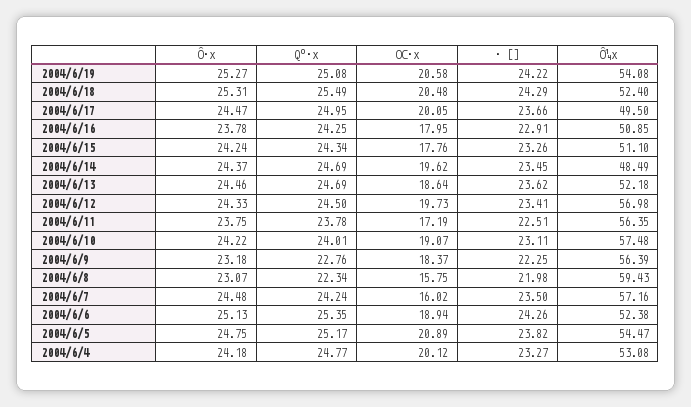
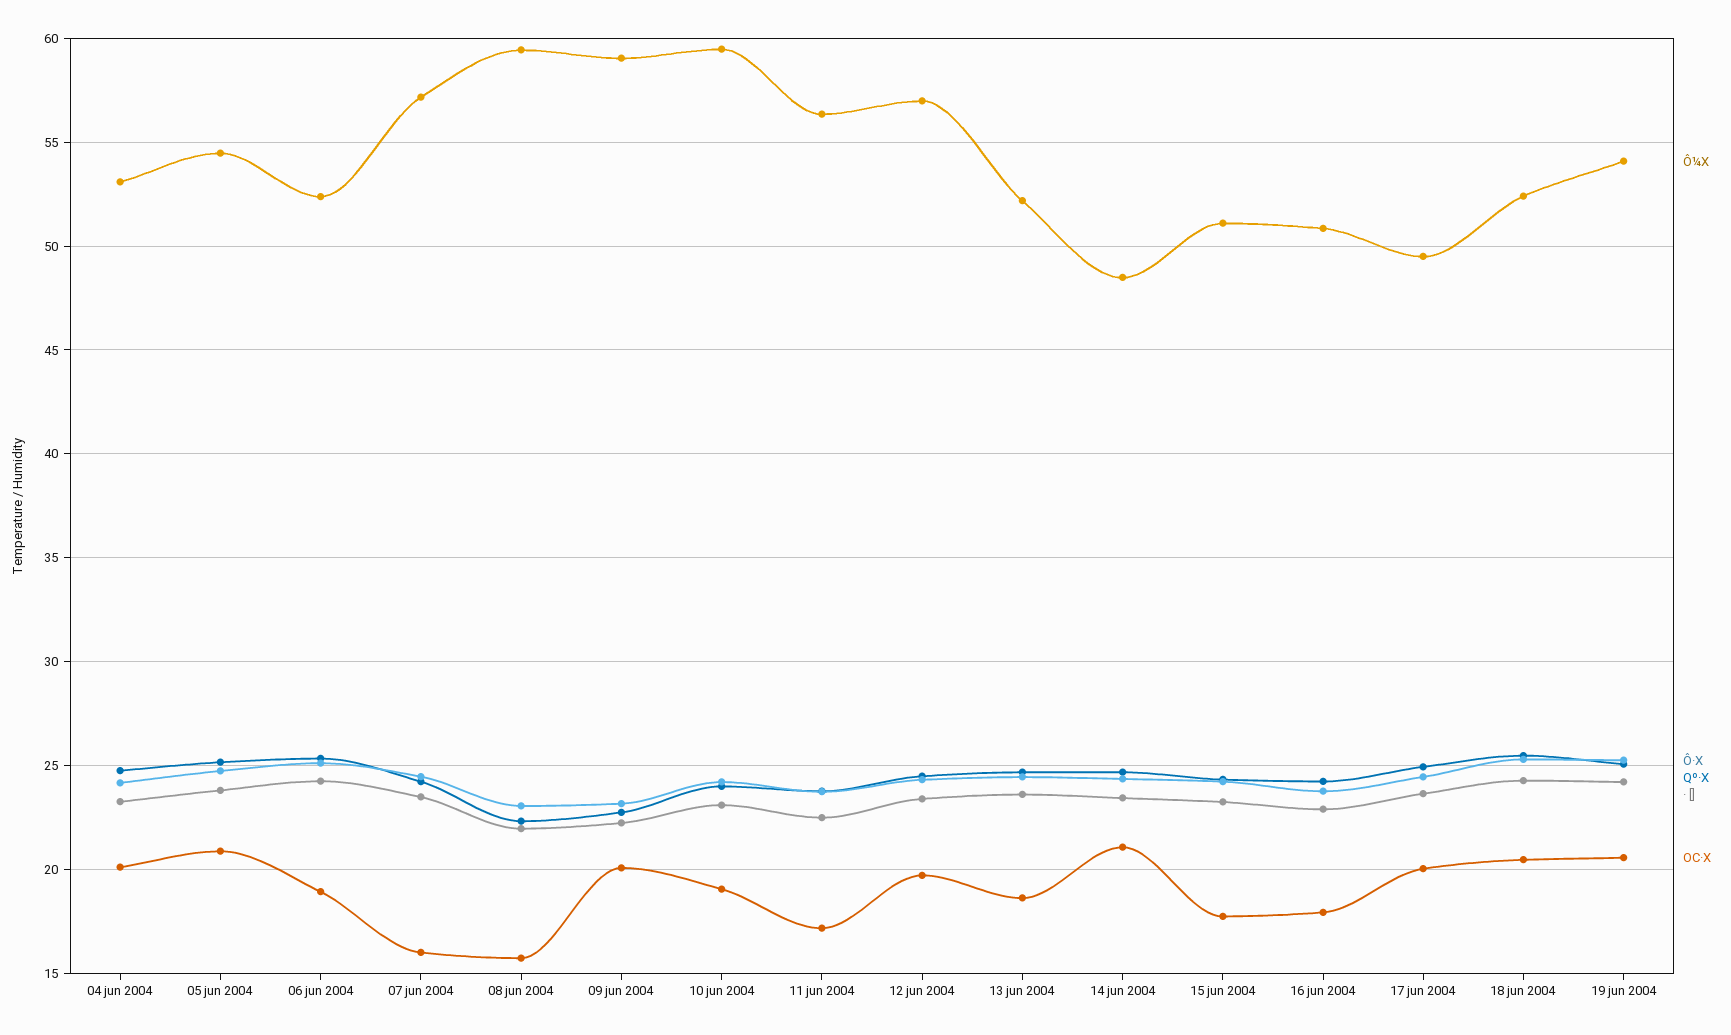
  {
    "Ô·x": {
      "2004/6/19": 25.27,
      "2004/6/18": 25.31,
      "2004/6/17": 24.47,
      "2004/6/16": 23.78,
      "2004/6/15": 24.24,
      "2004/6/14": 24.37,
      "2004/6/13": 24.46,
      "2004/6/12": 24.33,
      "2004/6/11": 23.75,
      "2004/6/10": 24.22,
      "2004/6/9": 23.18,
      "2004/6/8": 23.07,
      "2004/6/7": 24.48,
      "2004/6/6": 25.13,
      "2004/6/5": 24.75,
      "2004/6/4": 24.18
    },
    "Qº·x": {
      "2004/6/19": 25.08,
      "2004/6/18": 25.49,
      "2004/6/17": 24.95,
      "2004/6/16": 24.25,
      "2004/6/15": 24.34,
      "2004/6/14": 24.69,
      "2004/6/13": 24.69,
      "2004/6/12": 24.5,
      "2004/6/11": 23.78,
      "2004/6/10": 24.01,
      "2004/6/9": 22.76,
      "2004/6/8": 22.34,
      "2004/6/7": 24.24,
      "2004/6/6": 25.35,
      "2004/6/5": 25.17,
      "2004/6/4": 24.77
    },
    "OC·x": {
      "2004/6/19": 20.58,
      "2004/6/18": 20.48,
      "2004/6/17": 20.05,
      "2004/6/16": 17.95,
      "2004/6/15": 17.76,
-     "2004/6/14": 19.62,
+     "2004/6/14": 21,
      "2004/6/13": 18.64,
      "2004/6/12": 19.73,
      "2004/6/11": 17.19,
      "2004/6/10": 19.07,
-     "2004/6/9": 18.37,
+     "2004/6/9": 20,
      "2004/6/8": 15.75,
      "2004/6/7": 16.02,
      "2004/6/6": 18.94,
      "2004/6/5": 20.89,
      "2004/6/4": 20.12
    },
    "· []": {
      "2004/6/19": 24.22,
      "2004/6/18": 24.29,
      "2004/6/17": 23.66,
      "2004/6/16": 22.91,
      "2004/6/15": 23.26,
      "2004/6/14": 23.45,
      "2004/6/13": 23.62,
      "2004/6/12": 23.41,
      "2004/6/11": 22.51,
      "2004/6/10": 23.11,
      "2004/6/9": 22.25,
      "2004/6/8": 21.98,
      "2004/6/7": 23.5,
      "2004/6/6": 24.26,
      "2004/6/5": 23.82,
      "2004/6/4": 23.27
    },
    "Ô¼x": {
      "2004/6/19": 54.08,
      "2004/6/18": 52.4,
      "2004/6/17": 49.5,
      "2004/6/16": 50.85,
      "2004/6/15": 51.1,
      "2004/6/14": 48.49,
      "2004/6/13": 52.18,
      "2004/6/12": 56.98,
      "2004/6/11": 56.35,
-     "2004/6/10": 57.48,
+     "2004/6/10": 59.5,
-     "2004/6/9": 56.39,
+     "2004/6/9": 59,
      "2004/6/8": 59.43,
      "2004/6/7": 57.16,
      "2004/6/6": 52.38,
      "2004/6/5": 54.47,
      "2004/6/4": 53.08
    }
  }

